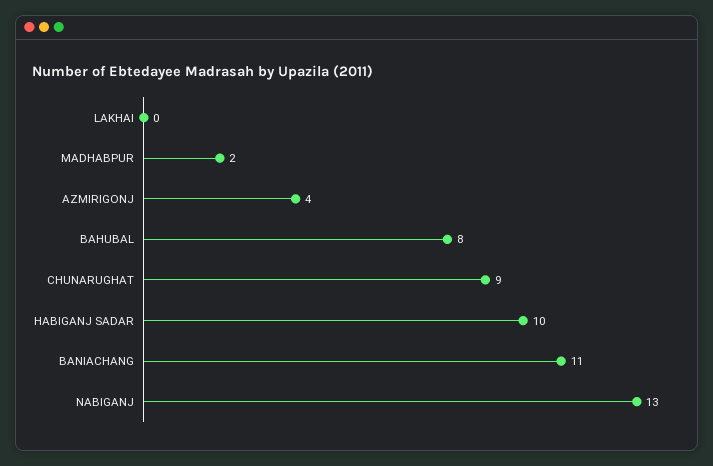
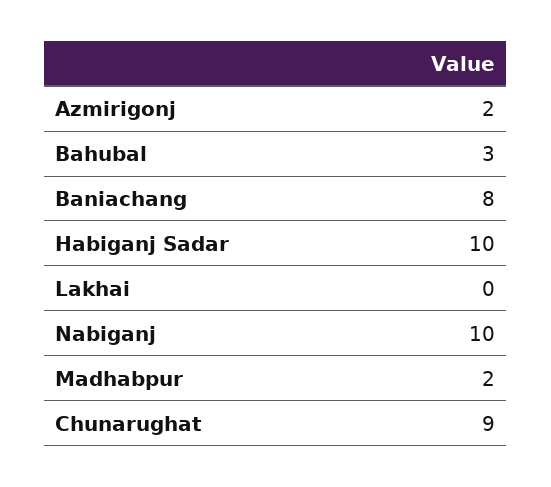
  {
    "LAKHAI": 0,
    "MADHABPUR": 2,
-   "AZMIRIGONJ": 4,
+   "AZMIRIGONJ": 2,
-   "BAHUBAL": 8,
+   "BAHUBAL": 3,
    "CHUNARUGHAT": 9,
    "HABIGANJ SADAR": 10,
-   "BANIACHANG": 11,
+   "BANIACHANG": 8,
-   "NABIGANJ": 13
+   "NABIGANJ": 10
  }

